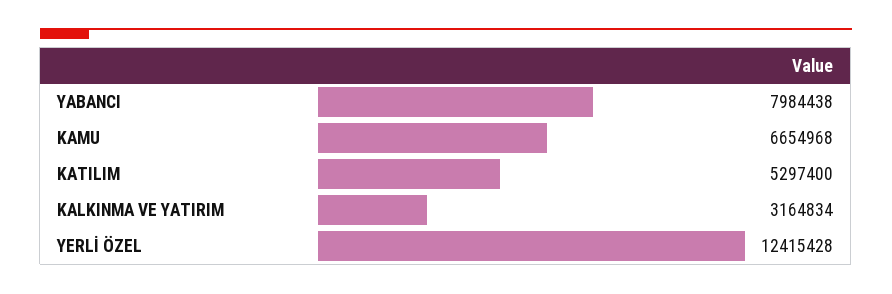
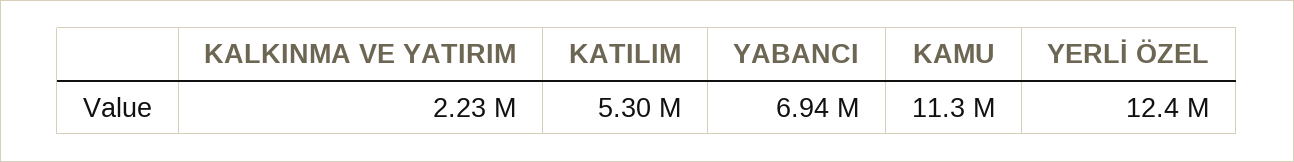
  {
-   "YABANCI": 7984438,
+   "YABANCI": 6940000,
-   "KAMU": 6654968,
+   "KAMU": 11300000,
    "KATILIM": 5297400,
-   "KALKINMA VE YATIRIM": 3164834,
+   "KALKINMA VE YATIRIM": 2230000,
    "YERLİ ÖZEL": 12415428
  }

